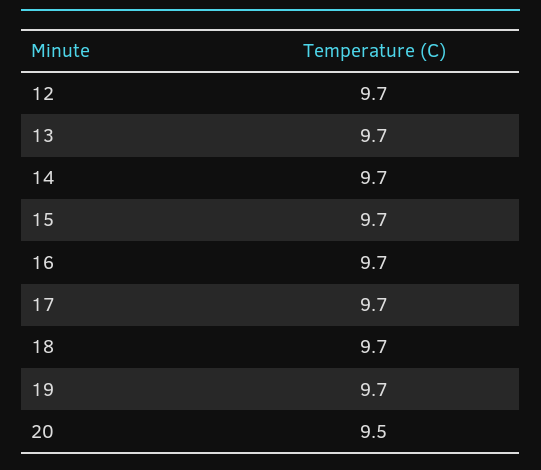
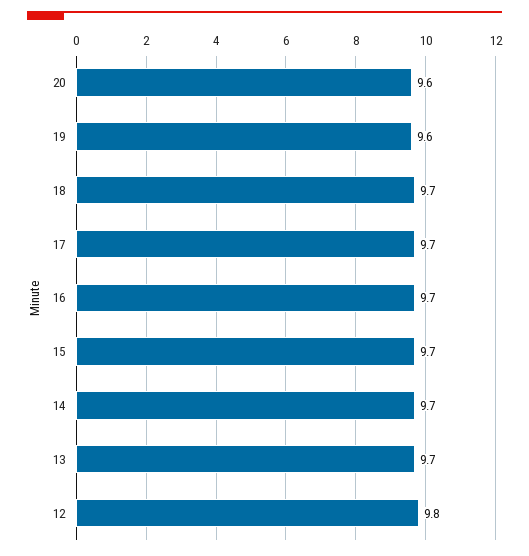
  {
-   "12": 9.7,
+   "12": 9.8,
    "13": 9.7,
    "14": 9.7,
    "15": 9.7,
    "16": 9.7,
    "17": 9.7,
    "18": 9.7,
-   "19": 9.7,
+   "19": 9.6,
-   "20": 9.5
+   "20": 9.6
  }

